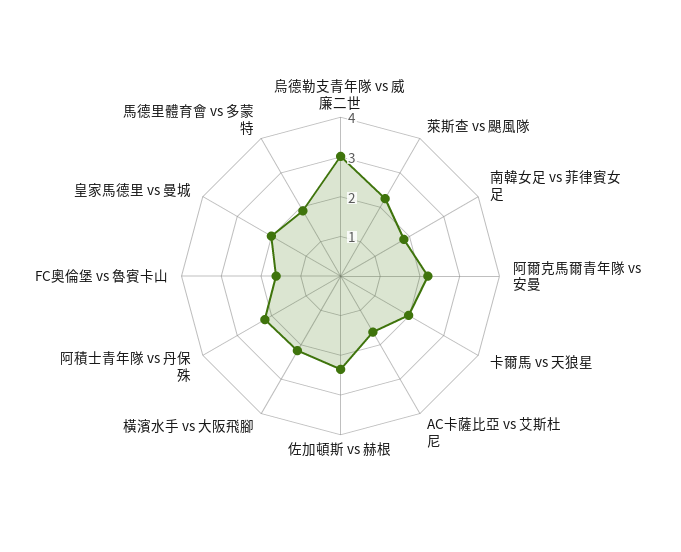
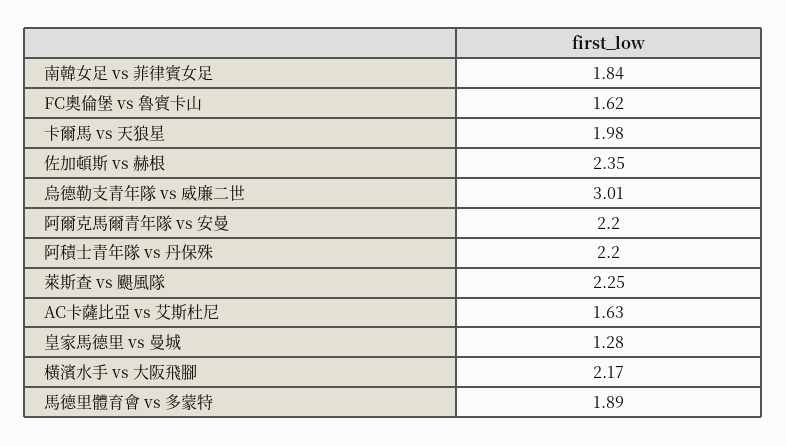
  {
    "烏德勒支青年隊 vs 威廉二世": 3.01,
    "萊斯查 vs 颶風隊": 2.25,
    "南韓女足 vs 菲律賓女足": 1.84,
    "阿爾克馬爾青年隊 vs 安曼": 2.2,
    "卡爾馬 vs 天狼星": 1.98,
    "AC卡薩比亞 vs 艾斯杜尼": 1.63,
    "佐加頓斯 vs 赫根": 2.35,
    "橫濱水手 vs 大阪飛腳": 2.17,
    "阿積士青年隊 vs 丹保殊": 2.2,
    "FC奧倫堡 vs 魯賓卡山": 1.62,
-   "皇家馬德里 vs 曼城": 2,
+   "皇家馬德里 vs 曼城": 1.28,
    "馬德里體育會 vs 多蒙特": 1.89
  }

